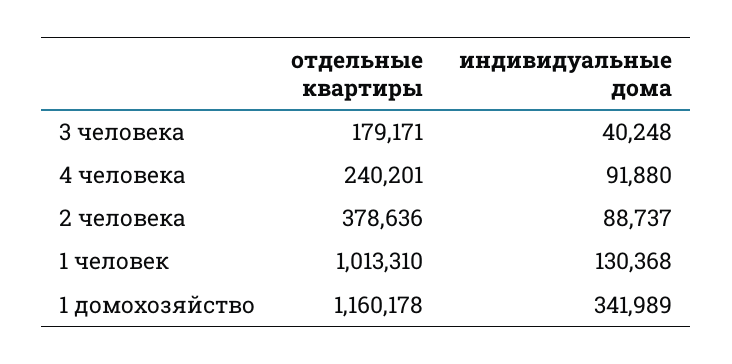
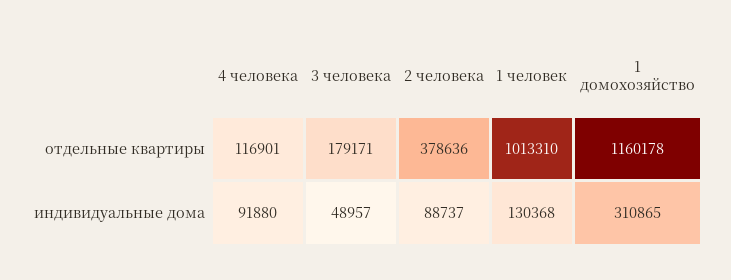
  {
    "отдельные квартиры": {
      "3 человека": 179171,
-     "4 человека": 240201,
+     "4 человека": 116901,
      "2 человека": 378636,
      "1 человек": 1013310,
      "1 домохозяйство": 1160178
    },
    "индивидуальные дома": {
-     "3 человека": 40248,
+     "3 человека": 48957,
      "4 человека": 91880,
      "2 человека": 88737,
      "1 человек": 130368,
-     "1 домохозяйство": 341989
+     "1 домохозяйство": 310865
    }
  }

